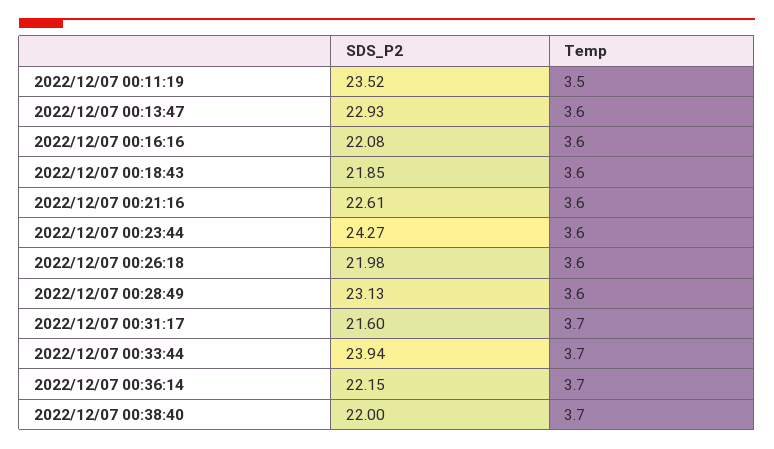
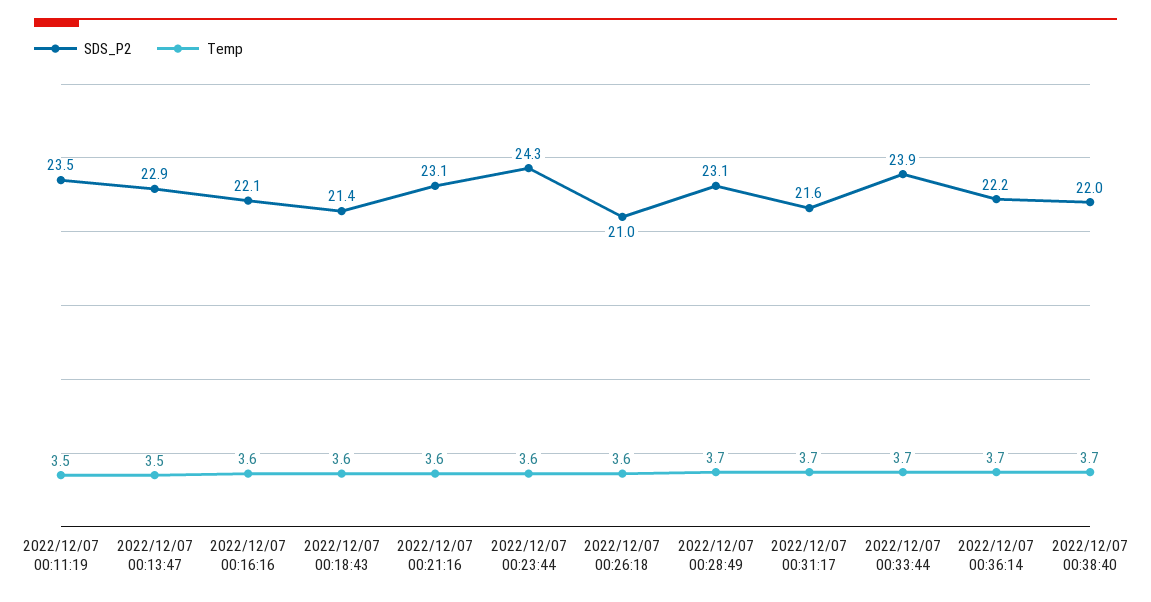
  {
    "SDS_P2": {
      "2022/12/07 00:11:19": 23.52,
      "2022/12/07 00:13:47": 22.93,
      "2022/12/07 00:16:16": 22.08,
-     "2022/12/07 00:18:43": 21.85,
+     "2022/12/07 00:18:43": 21.4,
-     "2022/12/07 00:21:16": 22.61,
+     "2022/12/07 00:21:16": 23.1,
      "2022/12/07 00:23:44": 24.27,
-     "2022/12/07 00:26:18": 21.98,
+     "2022/12/07 00:26:18": 21,
      "2022/12/07 00:28:49": 23.13,
      "2022/12/07 00:31:17": 21.6,
      "2022/12/07 00:33:44": 23.94,
      "2022/12/07 00:36:14": 22.15,
      "2022/12/07 00:38:40": 22
    },
    "Temp": {
      "2022/12/07 00:11:19": 3.5,
-     "2022/12/07 00:13:47": 3.6,
+     "2022/12/07 00:13:47": 3.5,
      "2022/12/07 00:16:16": 3.6,
      "2022/12/07 00:18:43": 3.6,
      "2022/12/07 00:21:16": 3.6,
      "2022/12/07 00:23:44": 3.6,
      "2022/12/07 00:26:18": 3.6,
-     "2022/12/07 00:28:49": 3.6,
+     "2022/12/07 00:28:49": 3.7,
      "2022/12/07 00:31:17": 3.7,
      "2022/12/07 00:33:44": 3.7,
      "2022/12/07 00:36:14": 3.7,
      "2022/12/07 00:38:40": 3.7
    }
  }

